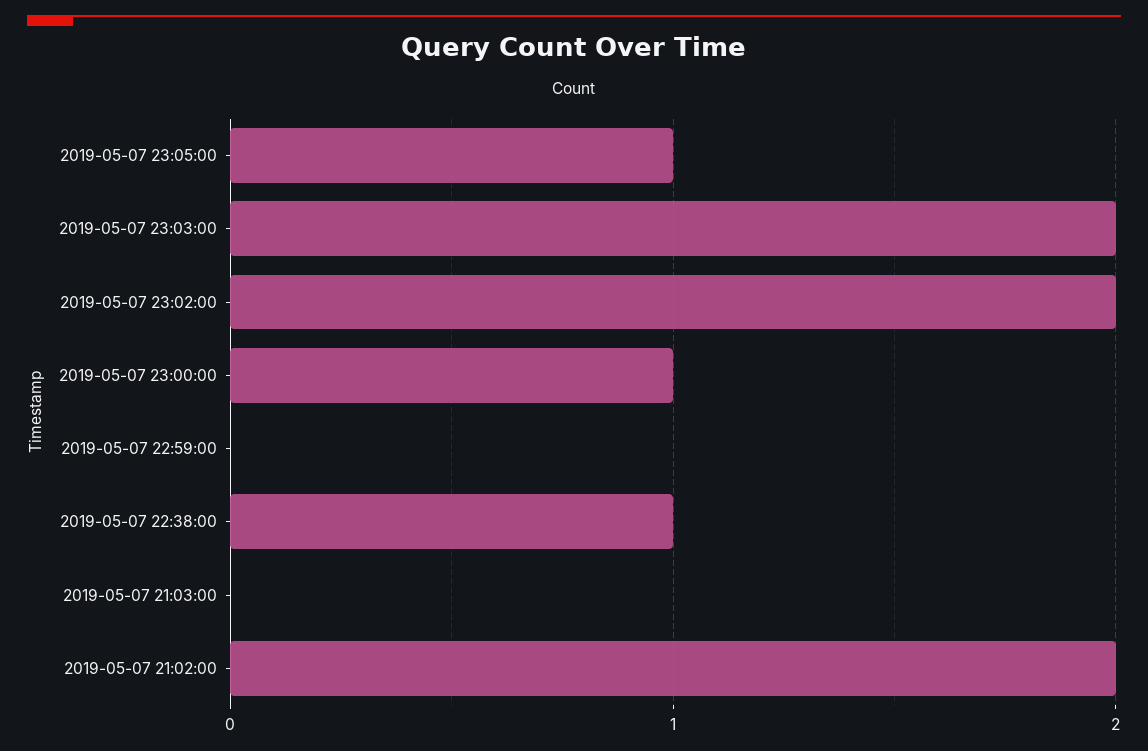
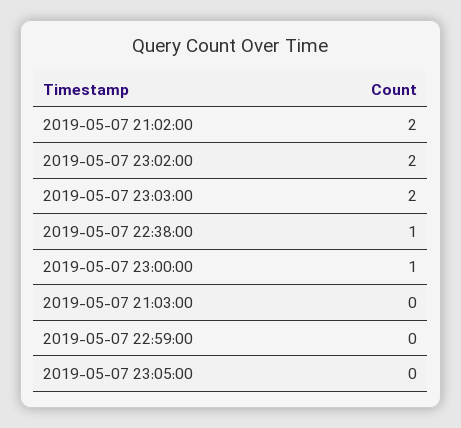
  {
-   "2019-05-07 23:05:00": 1,
+   "2019-05-07 23:05:00": 0,
    "2019-05-07 23:03:00": 2,
    "2019-05-07 23:02:00": 2,
    "2019-05-07 23:00:00": 1,
    "2019-05-07 22:59:00": 0,
    "2019-05-07 22:38:00": 1,
    "2019-05-07 21:03:00": 0,
    "2019-05-07 21:02:00": 2
  }

